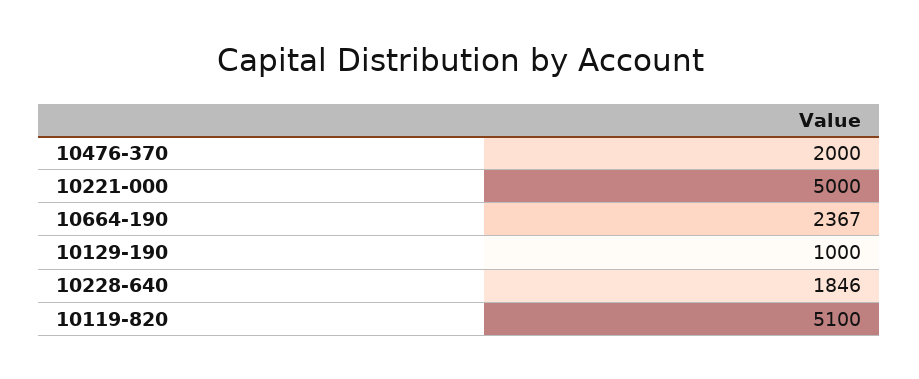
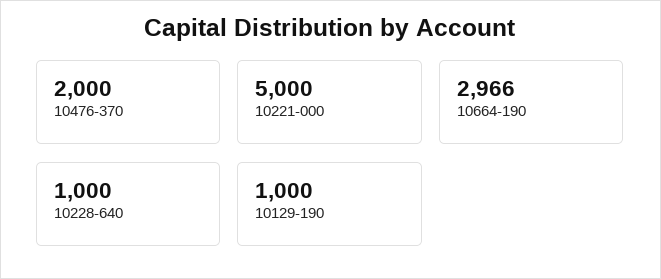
  {
    "10476-370": 2000,
    "10221-000": 5000,
-   "10664-190": 2367,
+   "10664-190": 2966,
    "10129-190": 1000,
-   "10228-640": 1846,
+   "10228-640": 1000
-   "10119-820": 5100
  }

